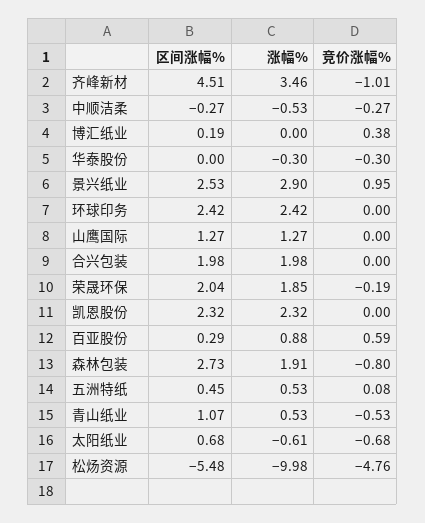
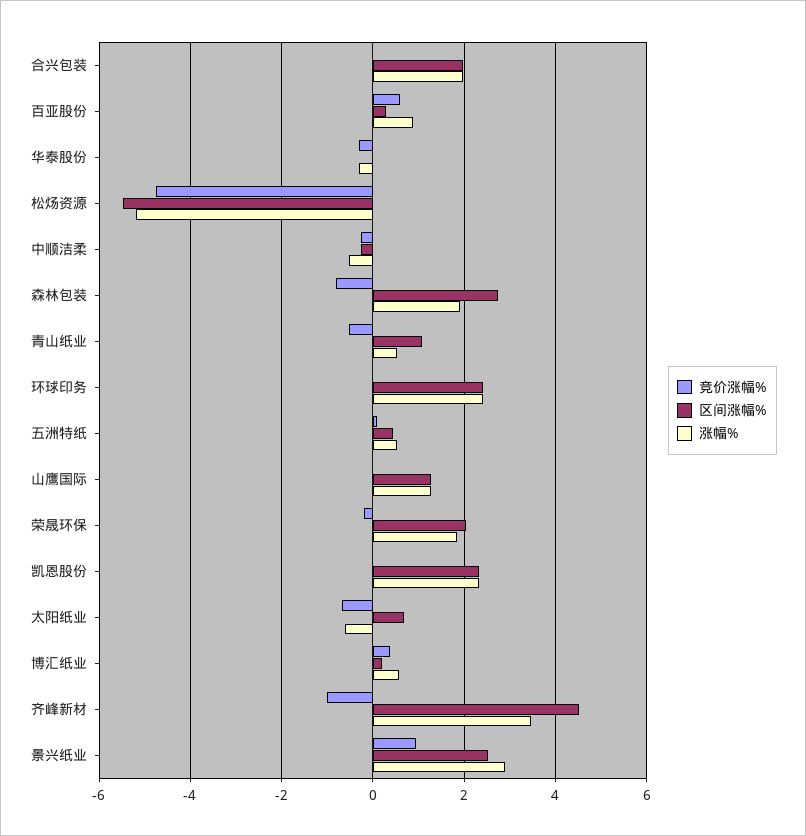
  {
    "区间涨幅%": {
      "齐峰新材": 4.51,
      "中顺洁柔": -0.27,
      "博汇纸业": 0.19,
      "华泰股份": 0,
      "景兴纸业": 2.53,
      "环球印务": 2.42,
      "山鹰国际": 1.27,
      "合兴包装": 1.98,
      "荣晟环保": 2.04,
      "凯恩股份": 2.32,
      "百亚股份": 0.29,
      "森林包装": 2.73,
      "五洲特纸": 0.45,
      "青山纸业": 1.07,
      "太阳纸业": 0.68,
      "松炀资源": -5.48
    },
    "涨幅%": {
      "齐峰新材": 3.46,
      "中顺洁柔": -0.53,
-     "博汇纸业": 0,
+     "博汇纸业": 0.6,
      "华泰股份": -0.3,
      "景兴纸业": 2.9,
      "环球印务": 2.42,
      "山鹰国际": 1.27,
      "合兴包装": 1.98,
      "荣晟环保": 1.85,
      "凯恩股份": 2.32,
      "百亚股份": 0.88,
      "森林包装": 1.91,
      "五洲特纸": 0.53,
      "青山纸业": 0.53,
      "太阳纸业": -0.61,
-     "松炀资源": -9.98
+     "松炀资源": -5.2
    },
    "竞价涨幅%": {
      "齐峰新材": -1.01,
      "中顺洁柔": -0.27,
      "博汇纸业": 0.38,
      "华泰股份": -0.3,
      "景兴纸业": 0.95,
      "环球印务": 0,
      "山鹰国际": 0,
      "合兴包装": 0,
      "荣晟环保": -0.19,
      "凯恩股份": 0,
      "百亚股份": 0.59,
      "森林包装": -0.8,
      "五洲特纸": 0.08,
      "青山纸业": -0.53,
      "太阳纸业": -0.68,
      "松炀资源": -4.76
    }
  }

